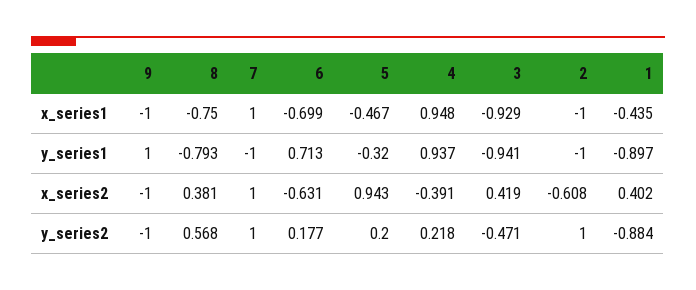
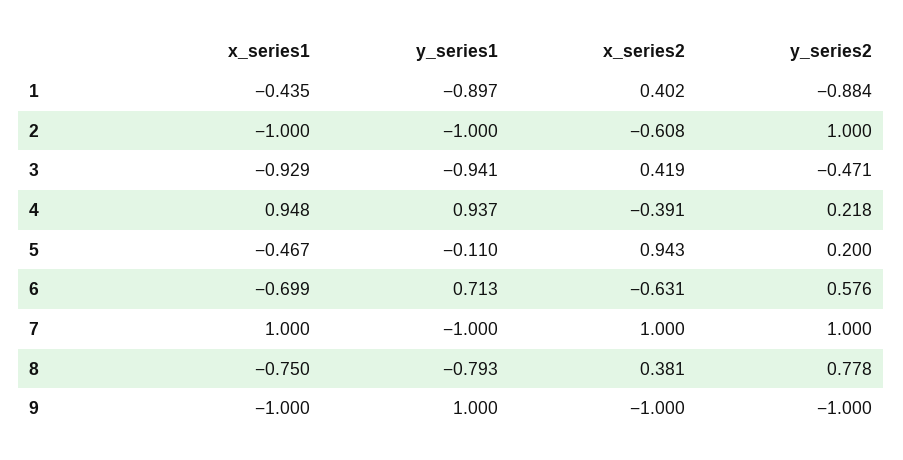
  {
    "9": {
      "x_series1": -1,
      "y_series1": 1,
      "x_series2": -1,
      "y_series2": -1
    },
    "8": {
      "x_series1": -0.75,
      "y_series1": -0.793,
      "x_series2": 0.381,
-     "y_series2": 0.568
+     "y_series2": 0.778
    },
    "7": {
      "x_series1": 1,
      "y_series1": -1,
      "x_series2": 1,
      "y_series2": 1
    },
    "6": {
      "x_series1": -0.699,
      "y_series1": 0.713,
      "x_series2": -0.631,
-     "y_series2": 0.177
+     "y_series2": 0.576
    },
    "5": {
      "x_series1": -0.467,
-     "y_series1": -0.32,
+     "y_series1": -0.11,
      "x_series2": 0.943,
      "y_series2": 0.2
    },
    "4": {
      "x_series1": 0.948,
      "y_series1": 0.937,
      "x_series2": -0.391,
      "y_series2": 0.218
    },
    "3": {
      "x_series1": -0.929,
      "y_series1": -0.941,
      "x_series2": 0.419,
      "y_series2": -0.471
    },
    "2": {
      "x_series1": -1,
      "y_series1": -1,
      "x_series2": -0.608,
      "y_series2": 1
    },
    "1": {
      "x_series1": -0.435,
      "y_series1": -0.897,
      "x_series2": 0.402,
      "y_series2": -0.884
    }
  }

